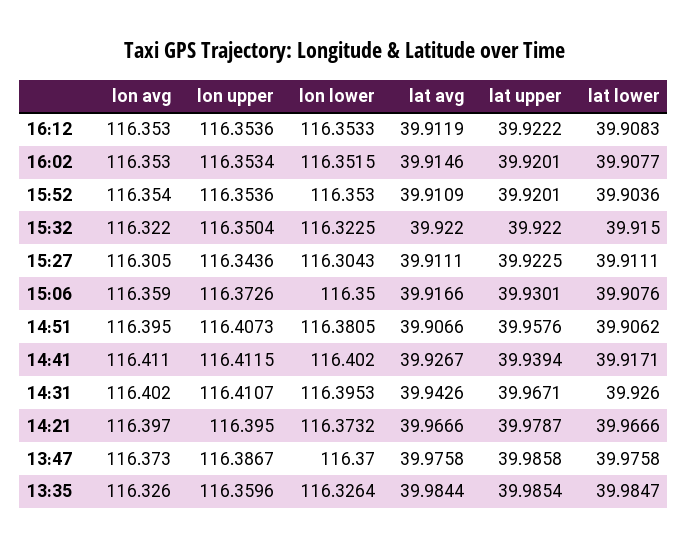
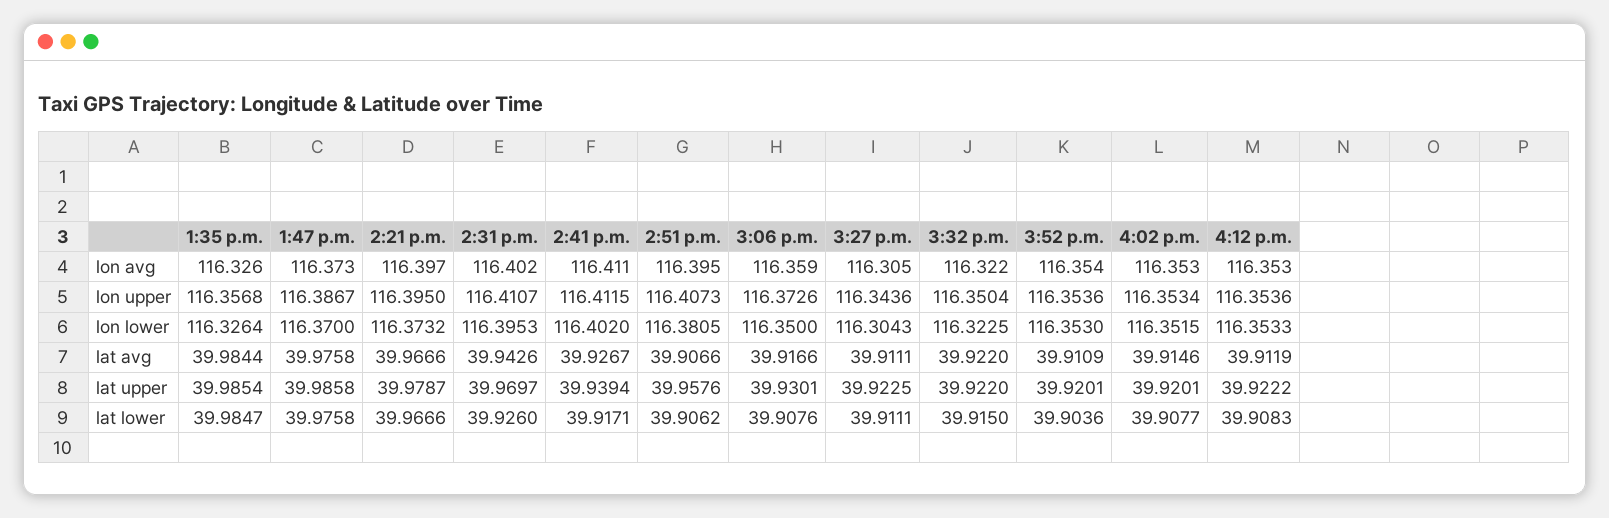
  {
    "lon avg": {
      "16:12": 116.353,
      "16:02": 116.353,
      "15:52": 116.354,
      "15:32": 116.322,
      "15:27": 116.305,
      "15:06": 116.359,
      "14:51": 116.395,
      "14:41": 116.411,
      "14:31": 116.402,
      "14:21": 116.397,
      "13:47": 116.373,
      "13:35": 116.326
    },
    "lon upper": {
      "16:12": 116.3536,
      "16:02": 116.3534,
      "15:52": 116.3536,
      "15:32": 116.3504,
      "15:27": 116.3436,
      "15:06": 116.3726,
      "14:51": 116.4073,
      "14:41": 116.4115,
      "14:31": 116.4107,
      "14:21": 116.395,
      "13:47": 116.3867,
-     "13:35": 116.3596
+     "13:35": 116.3568
    },
    "lon lower": {
      "16:12": 116.3533,
      "16:02": 116.3515,
      "15:52": 116.353,
      "15:32": 116.3225,
      "15:27": 116.3043,
      "15:06": 116.35,
      "14:51": 116.3805,
      "14:41": 116.402,
      "14:31": 116.3953,
      "14:21": 116.3732,
      "13:47": 116.37,
      "13:35": 116.3264
    },
    "lat avg": {
      "16:12": 39.9119,
      "16:02": 39.9146,
      "15:52": 39.9109,
      "15:32": 39.922,
      "15:27": 39.9111,
      "15:06": 39.9166,
      "14:51": 39.9066,
      "14:41": 39.9267,
      "14:31": 39.9426,
      "14:21": 39.9666,
      "13:47": 39.9758,
      "13:35": 39.9844
    },
    "lat upper": {
      "16:12": 39.9222,
      "16:02": 39.9201,
      "15:52": 39.9201,
      "15:32": 39.922,
      "15:27": 39.9225,
      "15:06": 39.9301,
      "14:51": 39.9576,
      "14:41": 39.9394,
-     "14:31": 39.9671,
+     "14:31": 39.9697,
      "14:21": 39.9787,
      "13:47": 39.9858,
      "13:35": 39.9854
    },
    "lat lower": {
      "16:12": 39.9083,
      "16:02": 39.9077,
      "15:52": 39.9036,
      "15:32": 39.915,
      "15:27": 39.9111,
      "15:06": 39.9076,
      "14:51": 39.9062,
      "14:41": 39.9171,
      "14:31": 39.926,
      "14:21": 39.9666,
      "13:47": 39.9758,
      "13:35": 39.9847
    }
  }

